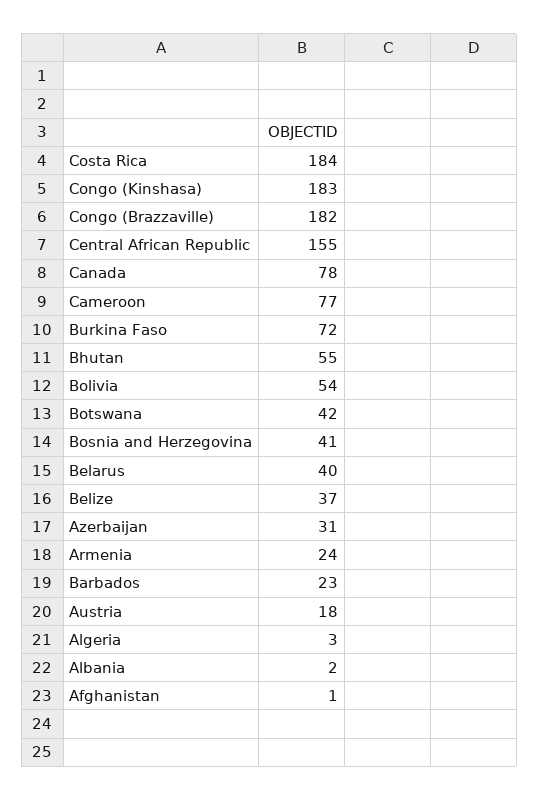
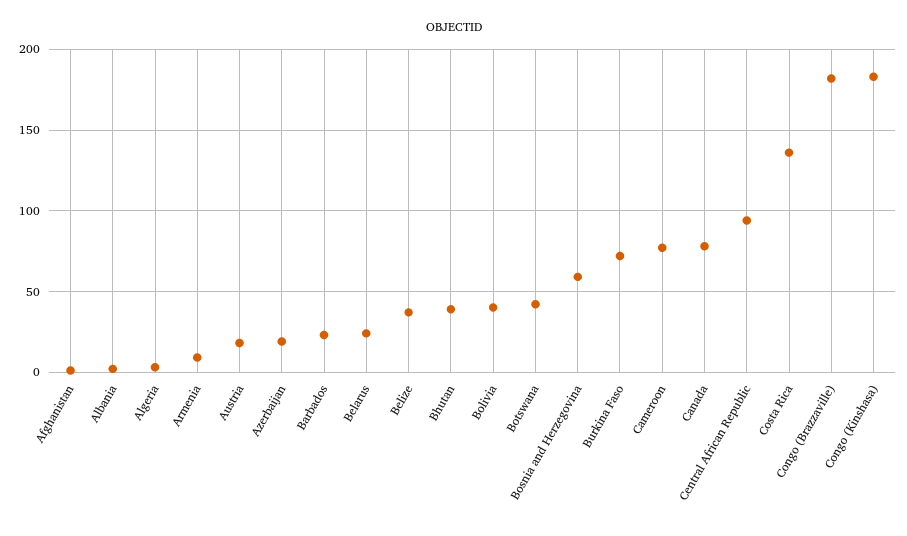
  {
-   "Costa Rica": 184,
+   "Costa Rica": 135,
    "Congo (Kinshasa)": 183,
    "Congo (Brazzaville)": 182,
-   "Central African Republic": 155,
+   "Central African Republic": 95,
    "Canada": 78,
    "Cameroon": 77,
    "Burkina Faso": 72,
-   "Bhutan": 55,
+   "Bhutan": 40,
-   "Bolivia": 54,
+   "Bolivia": 40,
    "Botswana": 42,
-   "Bosnia and Herzegovina": 41,
+   "Bosnia and Herzegovina": 60,
-   "Belarus": 40,
+   "Belarus": 25,
    "Belize": 37,
-   "Azerbaijan": 31,
+   "Azerbaijan": 20,
-   "Armenia": 24,
+   "Armenia": 10,
    "Barbados": 23,
    "Austria": 18,
    "Algeria": 3,
    "Albania": 2,
    "Afghanistan": 1
  }

